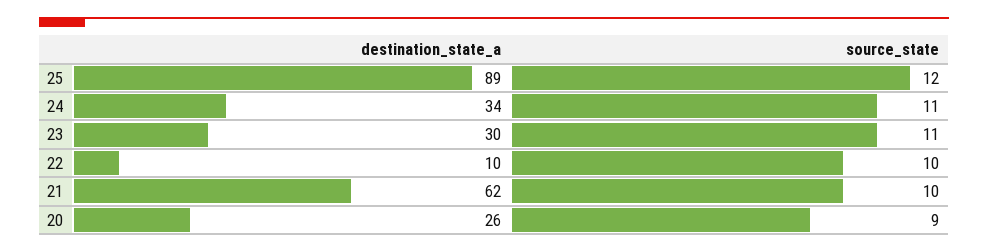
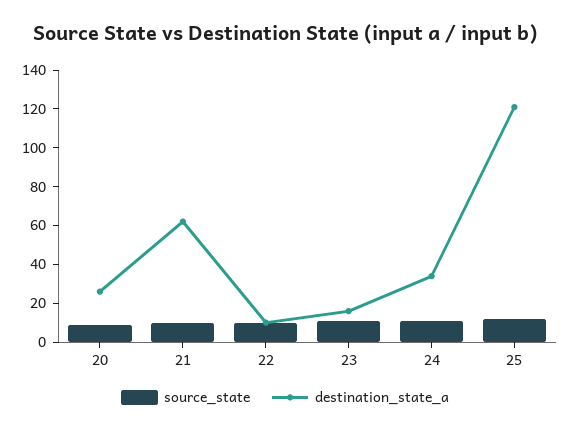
  {
    "destination_state_a": {
-     "25": 89,
+     "25": 120,
      "24": 34,
-     "23": 30,
+     "23": 15,
      "22": 10,
      "21": 62,
      "20": 26
    },
    "source_state": {
      "25": 12,
      "24": 11,
      "23": 11,
      "22": 10,
      "21": 10,
      "20": 9
    }
  }

